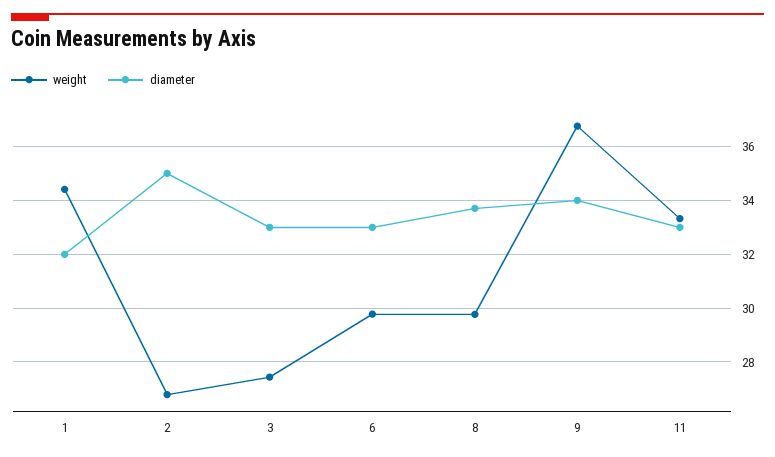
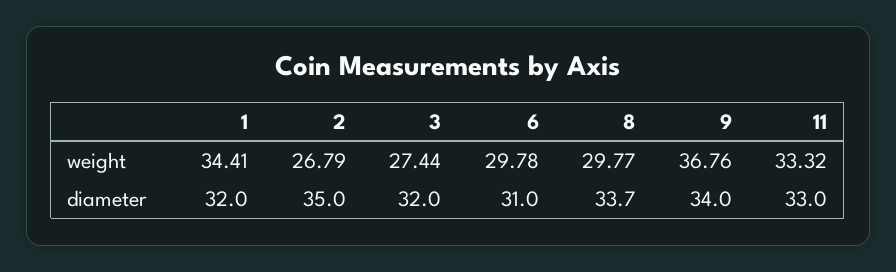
  {
    "weight": {
      "1": 34.41,
      "2": 26.79,
      "3": 27.44,
      "6": 29.78,
      "8": 29.77,
      "9": 36.76,
      "11": 33.32
    },
    "diameter": {
      "1": 32,
      "2": 35,
-     "3": 33,
+     "3": 32,
-     "6": 33,
+     "6": 31,
      "8": 33.7,
      "9": 34,
      "11": 33
    }
  }

